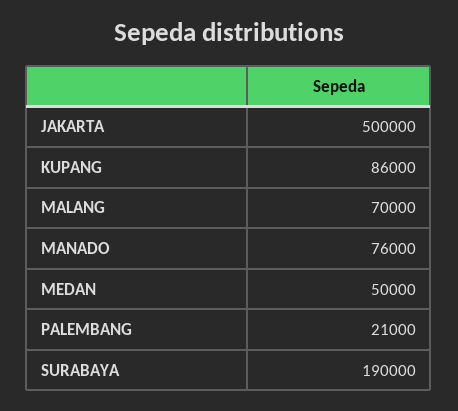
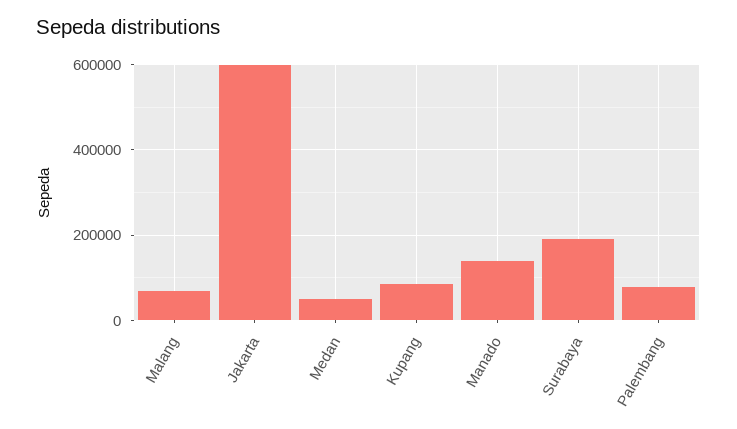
  {
-   "JAKARTA": 500000,
+   "JAKARTA": 600000,
    "KUPANG": 86000,
    "MALANG": 70000,
-   "MANADO": 76000,
+   "MANADO": 140000,
    "MEDAN": 50000,
-   "PALEMBANG": 21000,
+   "PALEMBANG": 80000,
    "SURABAYA": 190000
  }

